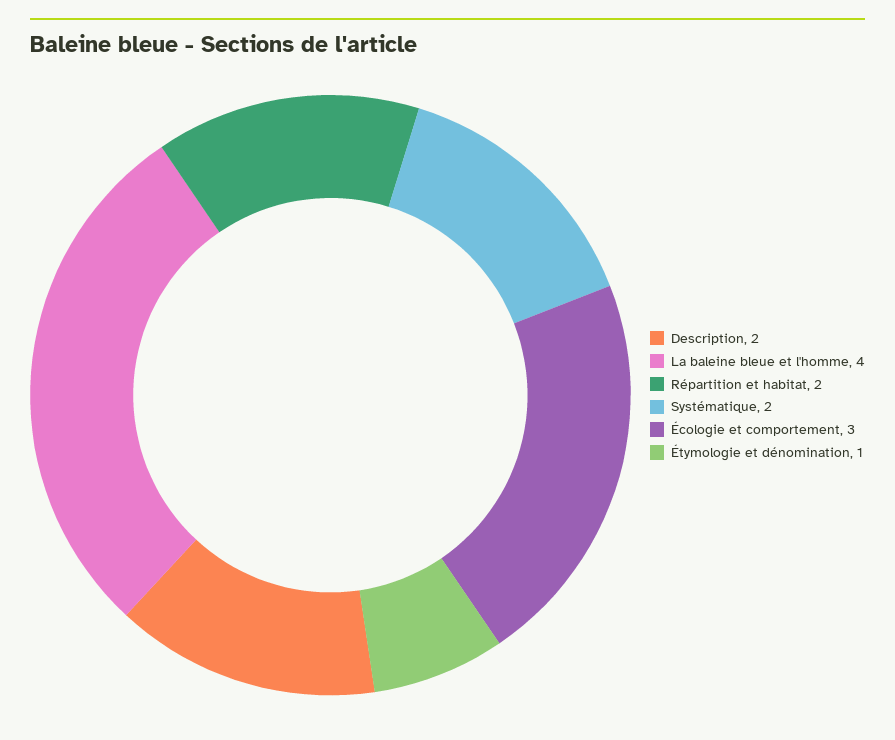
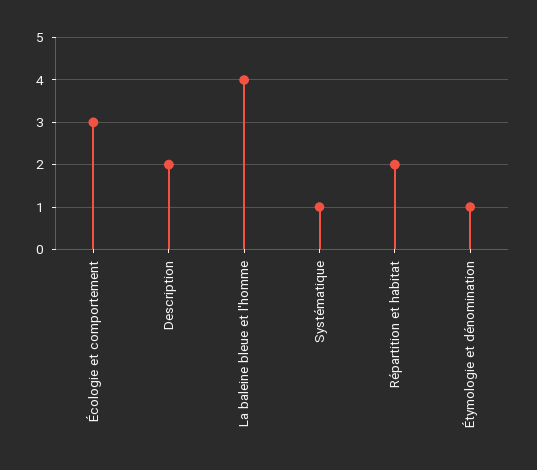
  {
    "Description": 2,
    "La baleine bleue et l'homme": 4,
    "Répartition et habitat": 2,
-   "Systématique": 2,
+   "Systématique": 1,
    "Écologie et comportement": 3,
    "Étymologie et dénomination": 1
  }

